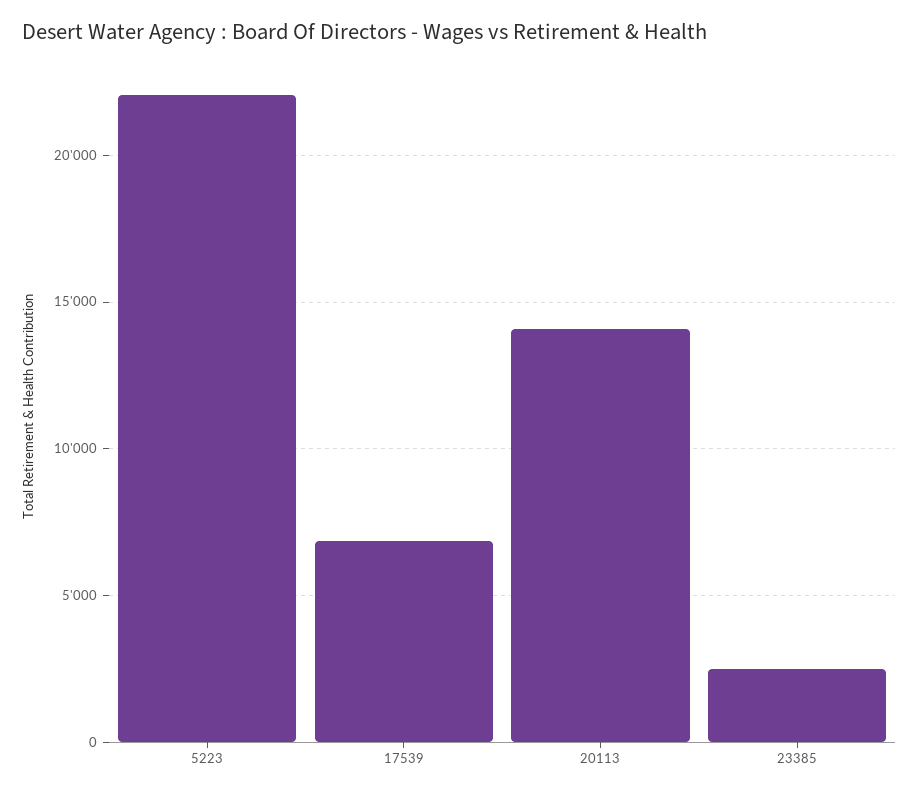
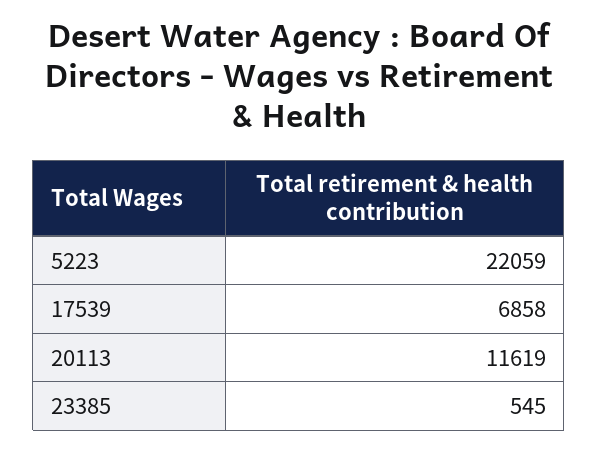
  {
    "5223": 22059,
    "17539": 6858,
-   "20113": 14000,
+   "20113": 11619,
-   "23385": 2500
+   "23385": 545
  }

